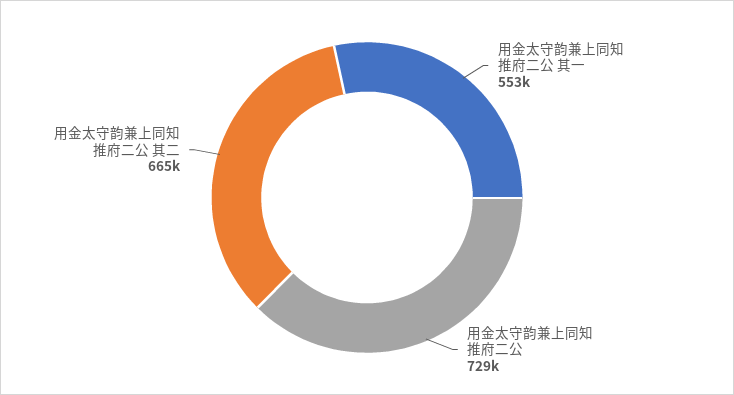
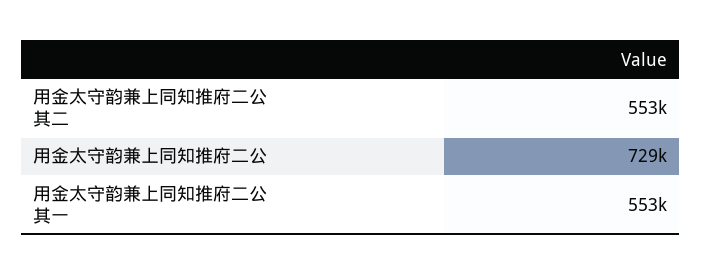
  {
    "用金太守韵兼上同知推府二公 其一": 553000,
    "用金太守韵兼上同知推府二公": 729000,
-   "用金太守韵兼上同知推府二公 其二": 665000
+   "用金太守韵兼上同知推府二公 其二": 553000
  }

